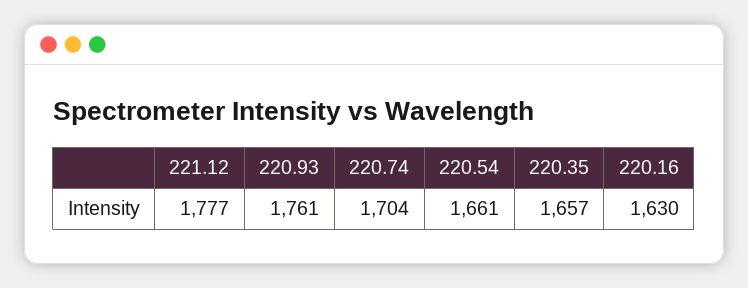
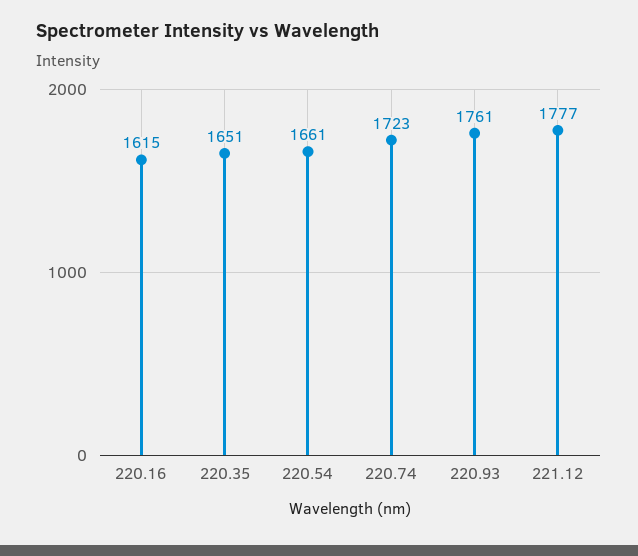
  {
    "221.12": 1777,
    "220.93": 1761,
-   "220.74": 1704,
+   "220.74": 1723,
    "220.54": 1661,
-   "220.35": 1657,
+   "220.35": 1651,
-   "220.16": 1630
+   "220.16": 1615
  }

